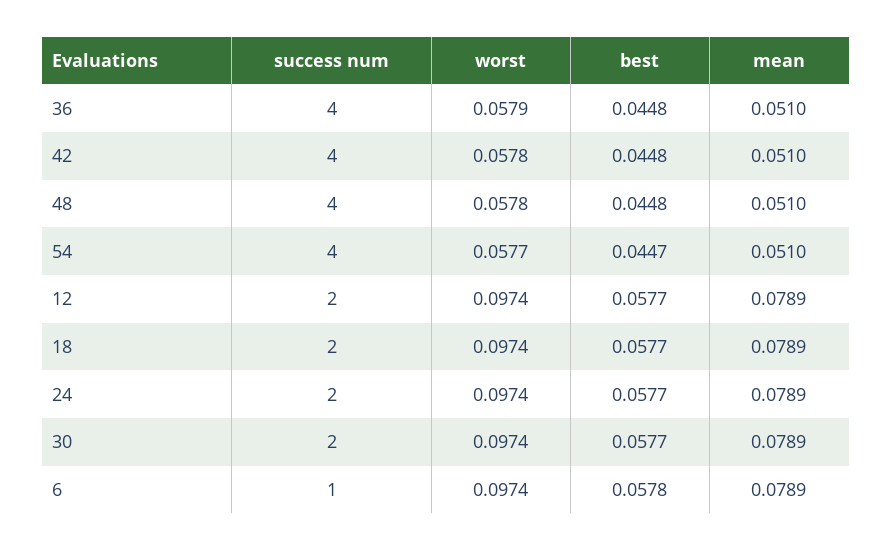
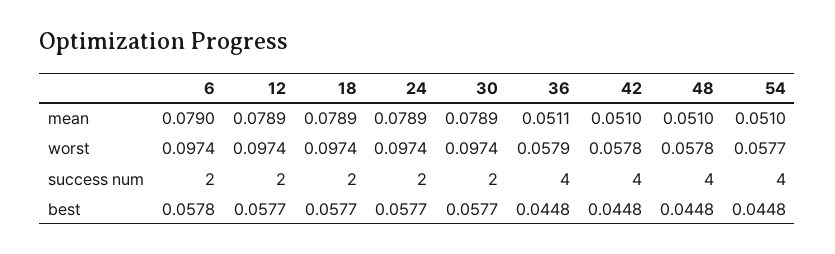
  {
    "success num": {
      "36": 4,
      "42": 4,
      "48": 4,
      "54": 4,
      "12": 2,
      "18": 2,
      "24": 2,
      "30": 2,
-     "6": 1
+     "6": 2
    },
    "worst": {
      "36": 0.0579,
      "42": 0.0578,
      "48": 0.0578,
      "54": 0.0577,
      "12": 0.0974,
      "18": 0.0974,
      "24": 0.0974,
      "30": 0.0974,
      "6": 0.0974
    },
    "best": {
      "36": 0.0448,
      "42": 0.0448,
      "48": 0.0448,
-     "54": 0.0447,
+     "54": 0.0448,
      "12": 0.0577,
      "18": 0.0577,
      "24": 0.0577,
      "30": 0.0577,
      "6": 0.0578
    },
    "mean": {
-     "36": 0.051,
+     "36": 0.0511,
      "42": 0.051,
      "48": 0.051,
      "54": 0.051,
      "12": 0.0789,
      "18": 0.0789,
      "24": 0.0789,
      "30": 0.0789,
-     "6": 0.0789
+     "6": 0.079
    }
  }

